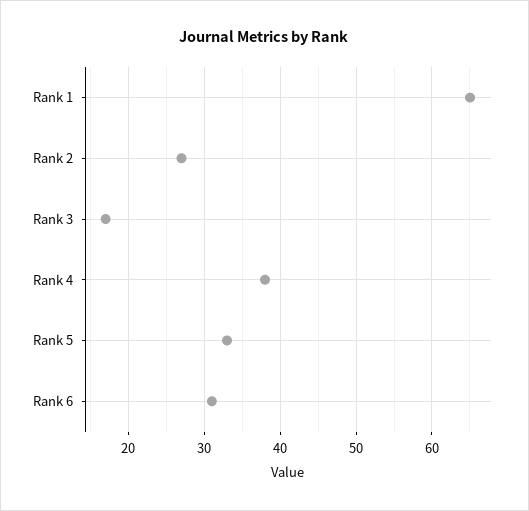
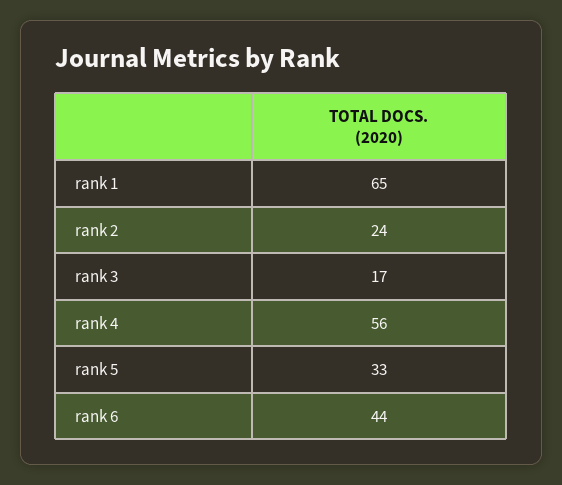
  {
    "Rank 1": 65,
-   "Rank 2": 27,
+   "Rank 2": 24,
    "Rank 3": 17,
-   "Rank 4": 38,
+   "Rank 4": 56,
    "Rank 5": 33,
-   "Rank 6": 31
+   "Rank 6": 44
  }

